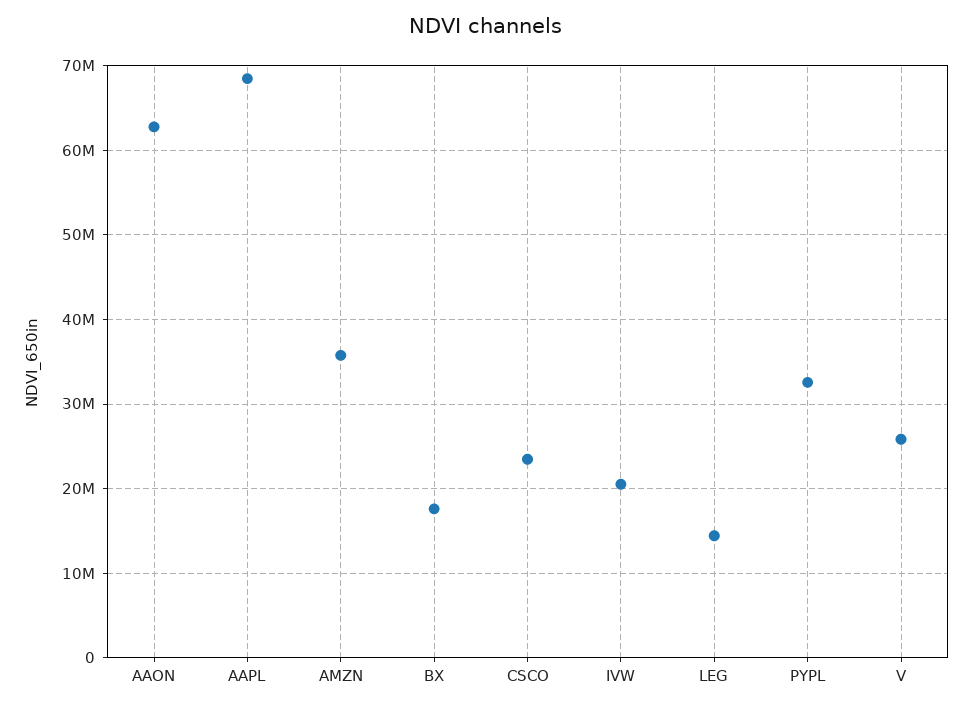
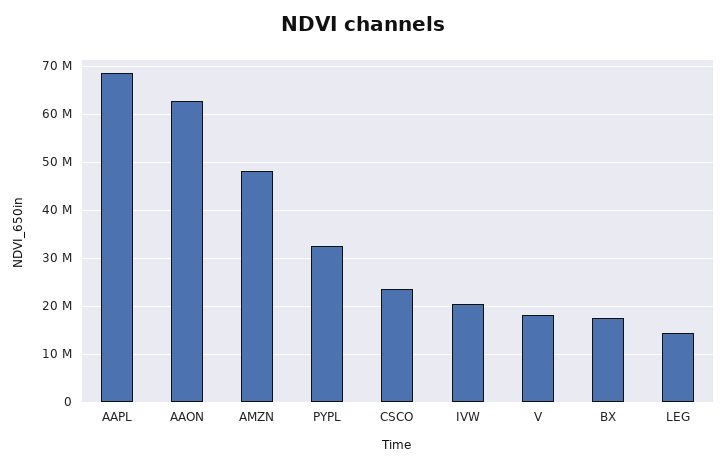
  {
    "AAON": 63000000,
    "AAPL": 68000000,
-   "AMZN": 36000000,
+   "AMZN": 48000000,
    "BX": 18000000,
    "CSCO": 23000000,
    "IVW": 21000000,
    "LEG": 14000000,
    "PYPL": 33000000,
-   "V": 26000000
+   "V": 18000000
  }

